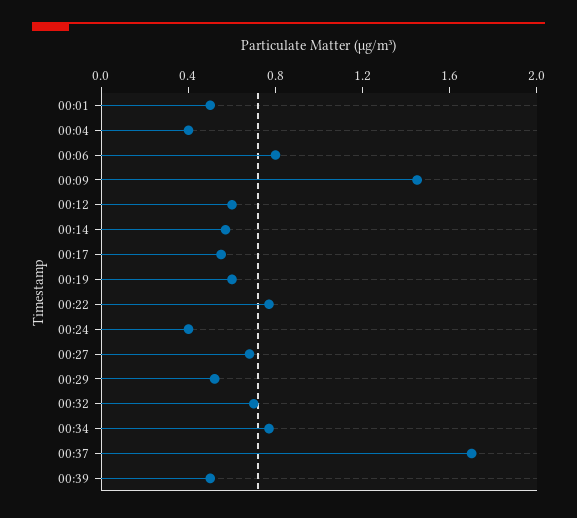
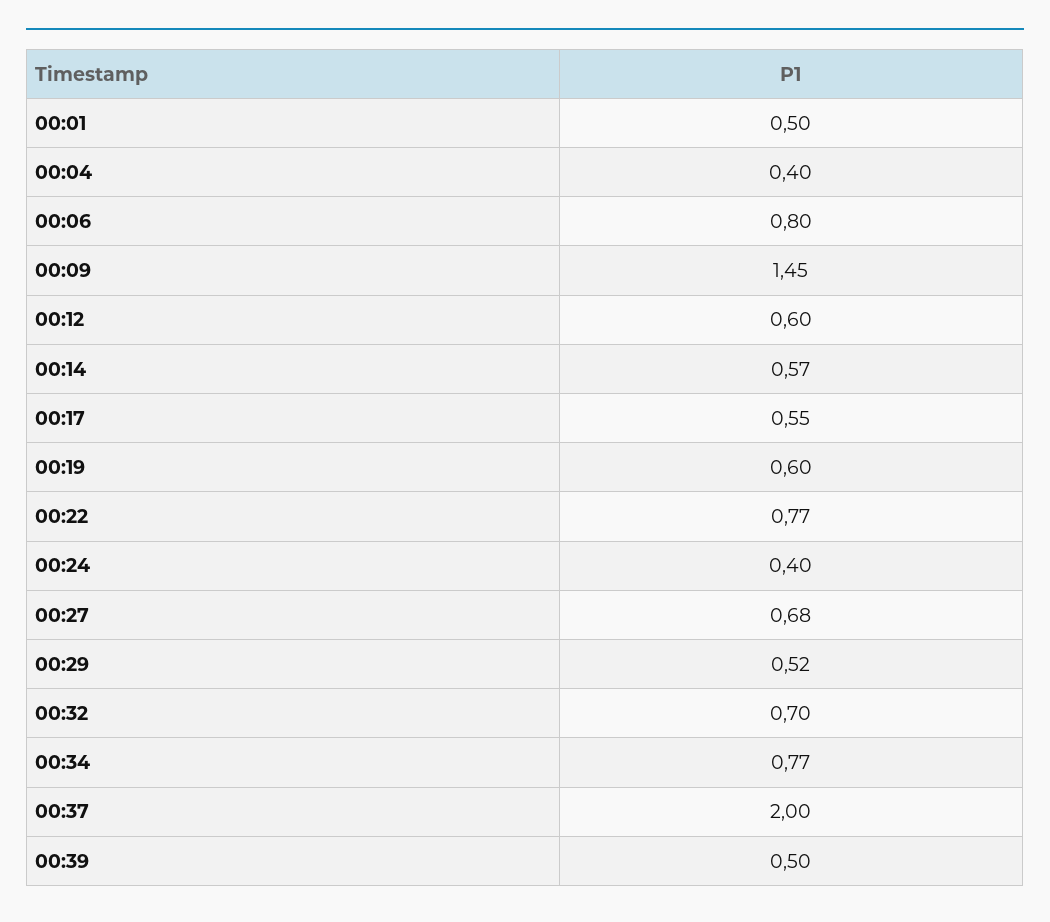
  {
    "00:01": 0.5,
    "00:04": 0.4,
    "00:06": 0.8,
    "00:09": 1.45,
    "00:12": 0.6,
    "00:14": 0.57,
    "00:17": 0.55,
    "00:19": 0.6,
    "00:22": 0.77,
    "00:24": 0.4,
    "00:27": 0.68,
    "00:29": 0.52,
    "00:32": 0.7,
    "00:34": 0.77,
-   "00:37": 1.7,
+   "00:37": 2,
    "00:39": 0.5
  }

